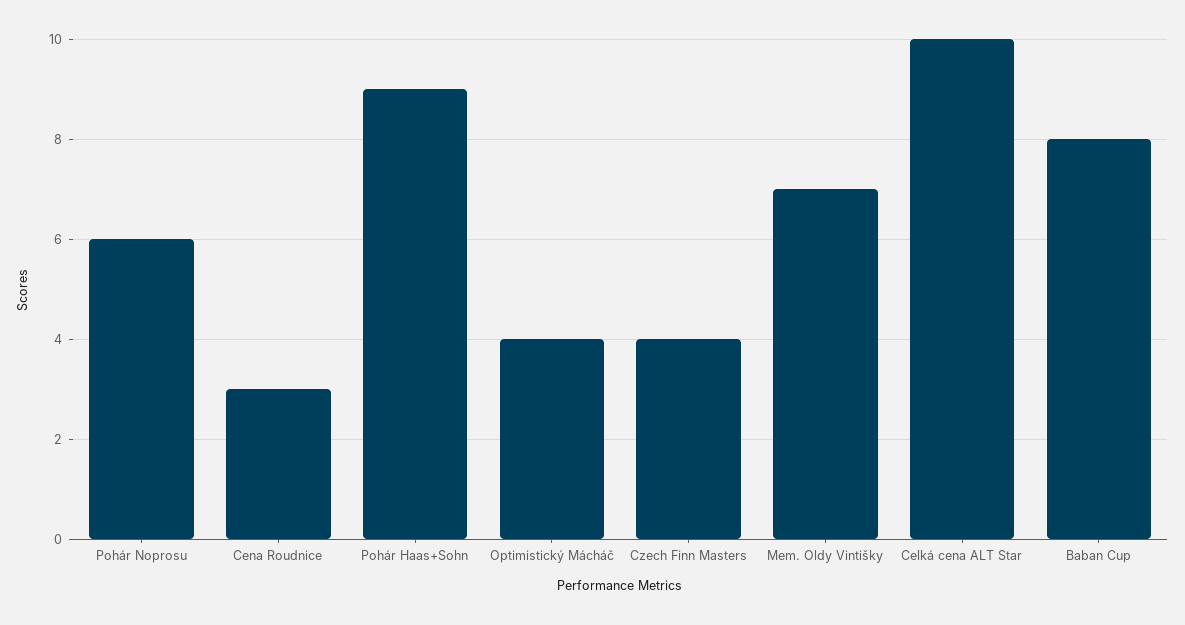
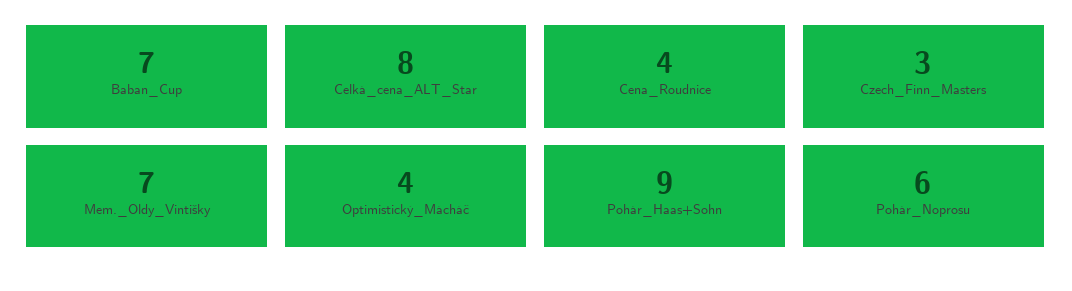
  {
    "Pohár Noprosu": 6,
-   "Cena Roudnice": 3,
+   "Cena Roudnice": 4,
    "Pohár Haas+Sohn": 9,
    "Optimistický Mácháč": 4,
-   "Czech Finn Masters": 4,
+   "Czech Finn Masters": 3,
    "Mem. Oldy Vintišky": 7,
-   "Celká cena ALT Star": 10,
+   "Celká cena ALT Star": 8,
-   "Baban Cup": 8
+   "Baban Cup": 7
  }

